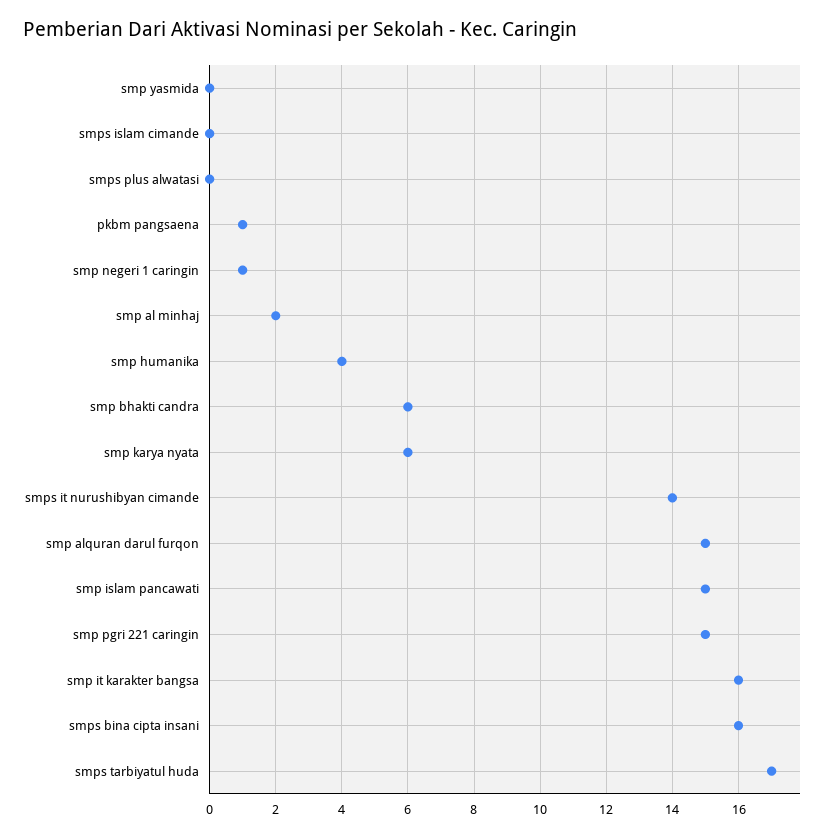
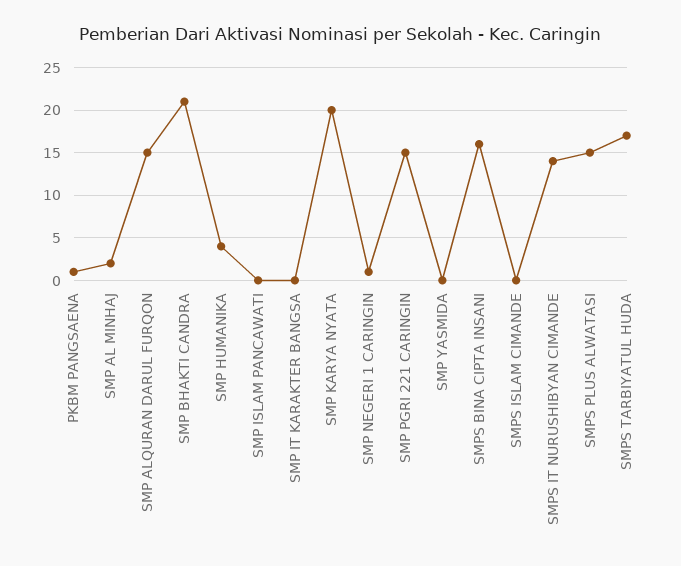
  {
    "smp yasmida": 0,
    "smps islam cimande": 0,
-   "smps plus alwatasi": 0,
+   "smps plus alwatasi": 15,
    "pkbm pangsaena": 1,
    "smp negeri 1 caringin": 1,
    "smp al minhaj": 2,
    "smp humanika": 4,
-   "smp bhakti candra": 6,
+   "smp bhakti candra": 21,
-   "smp karya nyata": 6,
+   "smp karya nyata": 20,
    "smps it nurushibyan cimande": 14,
    "smp alquran darul furqon": 15,
-   "smp islam pancawati": 15,
+   "smp islam pancawati": 0,
    "smp pgri 221 caringin": 15,
-   "smp it karakter bangsa": 16,
+   "smp it karakter bangsa": 0,
    "smps bina cipta insani": 16,
    "smps tarbiyatul huda": 17
  }

